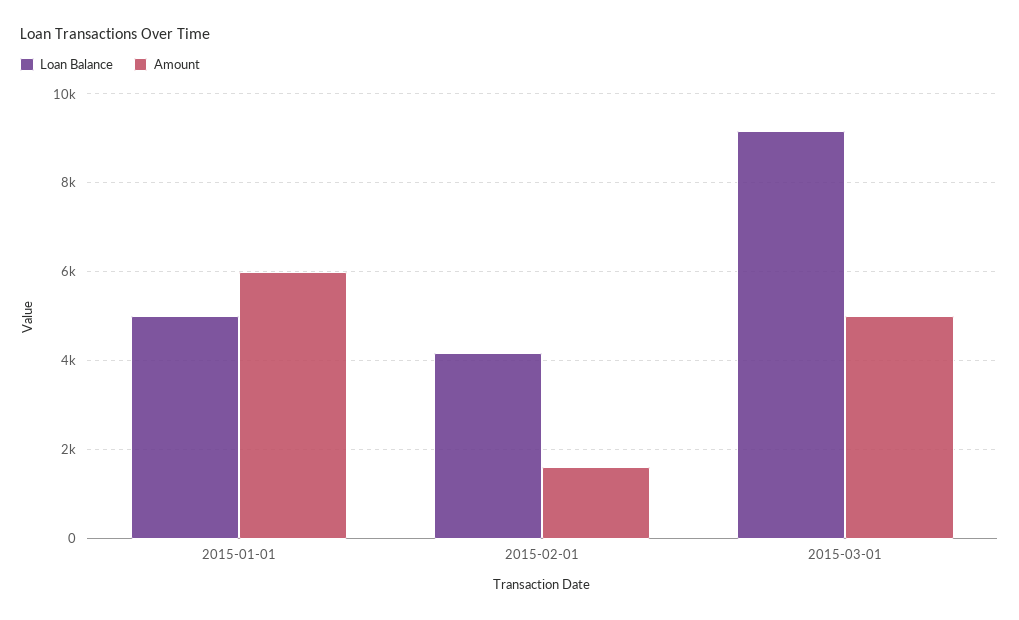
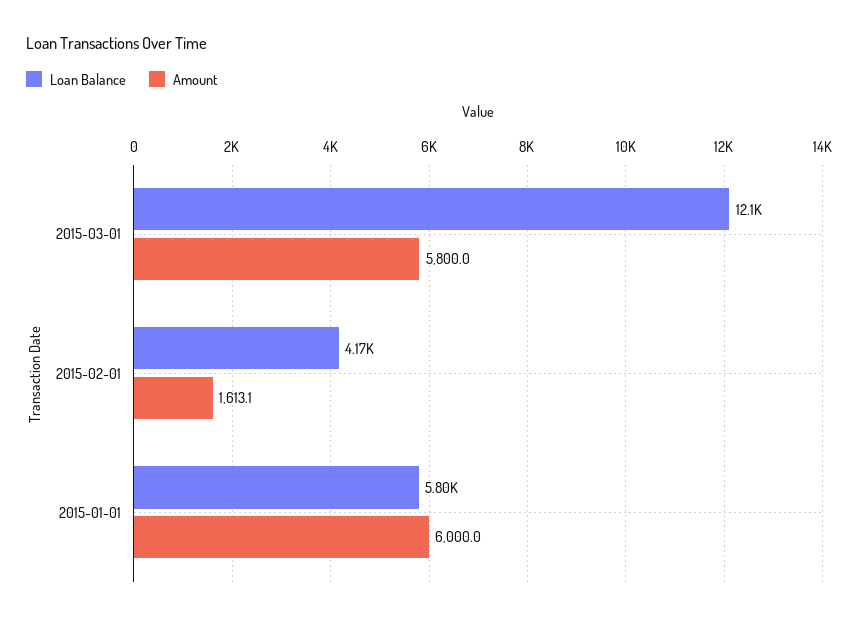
  {
    "Loan Balance": {
-     "2015-01-01": 5000,
+     "2015-01-01": 5800,
      "2015-02-01": 4170,
-     "2015-03-01": 9200
+     "2015-03-01": 12100
    },
    "Amount": {
      "2015-01-01": 6000,
      "2015-02-01": 1613.1,
-     "2015-03-01": 5000
+     "2015-03-01": 5800
    }
  }

